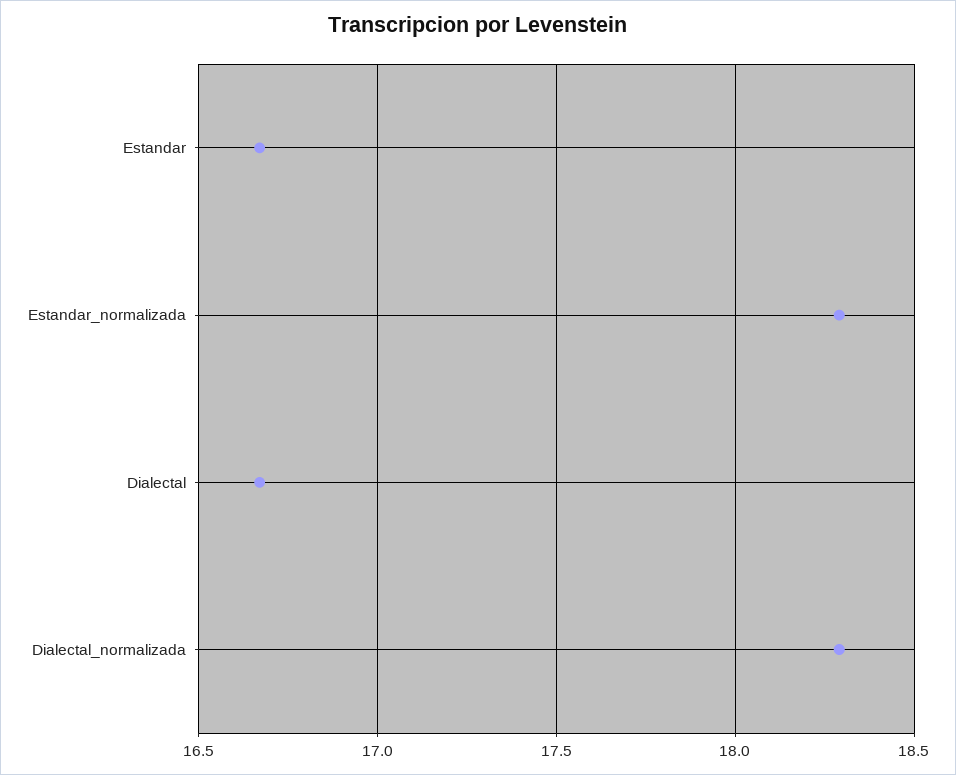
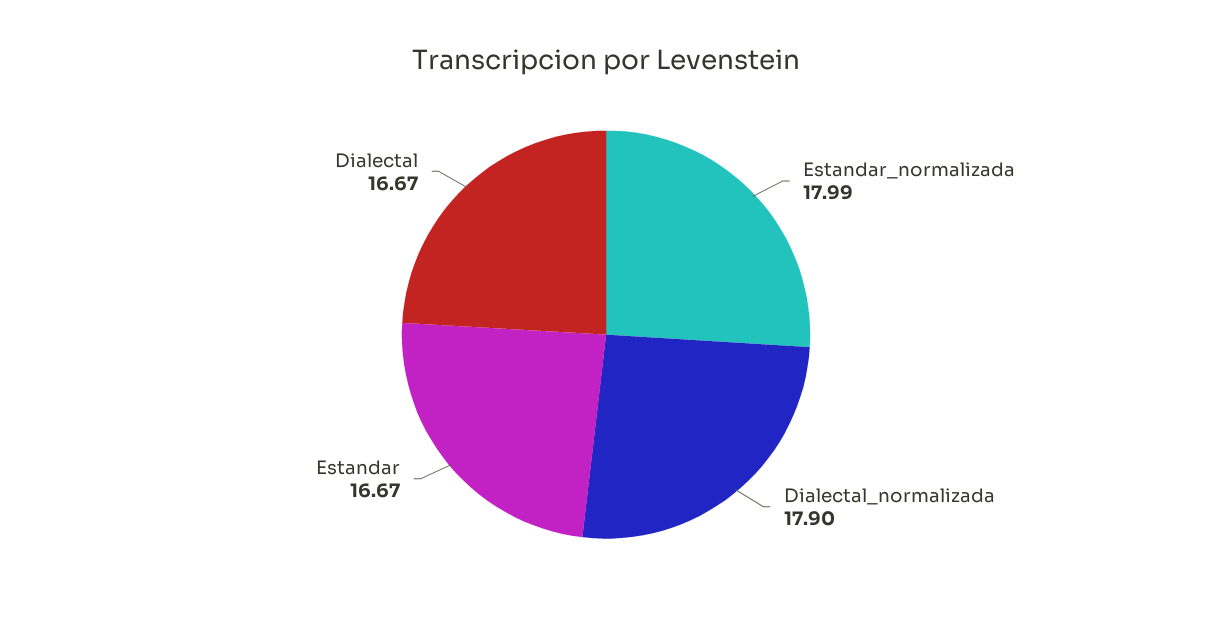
  {
    "Estandar": 16.67,
-   "Estandar_normalizada": 18.3,
+   "Estandar_normalizada": 17.99,
    "Dialectal": 16.67,
-   "Dialectal_normalizada": 18.3
+   "Dialectal_normalizada": 17.9
  }

